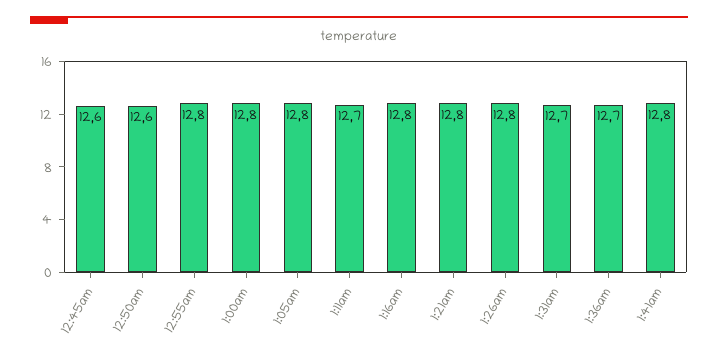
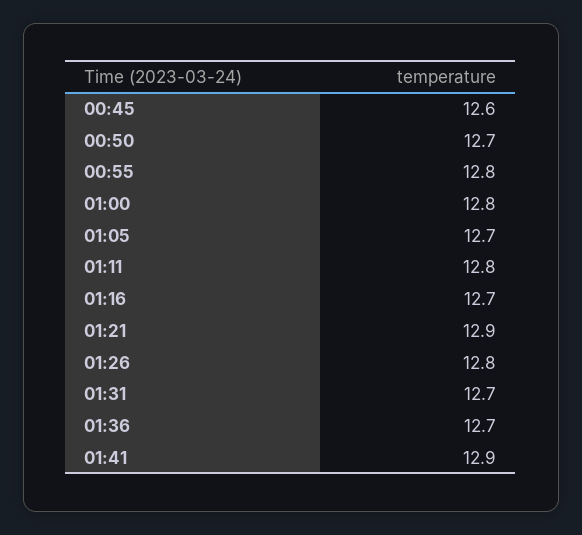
  {
    "12:45am": 12.6,
-   "12:50am": 12.6,
+   "12:50am": 12.7,
    "12:55am": 12.8,
    "1:00am": 12.8,
-   "1:05am": 12.8,
+   "1:05am": 12.7,
-   "1:11am": 12.7,
+   "1:11am": 12.8,
-   "1:16am": 12.8,
+   "1:16am": 12.7,
-   "1:21am": 12.8,
+   "1:21am": 12.9,
    "1:26am": 12.8,
    "1:31am": 12.7,
    "1:36am": 12.7,
-   "1:41am": 12.8
+   "1:41am": 12.9
  }

